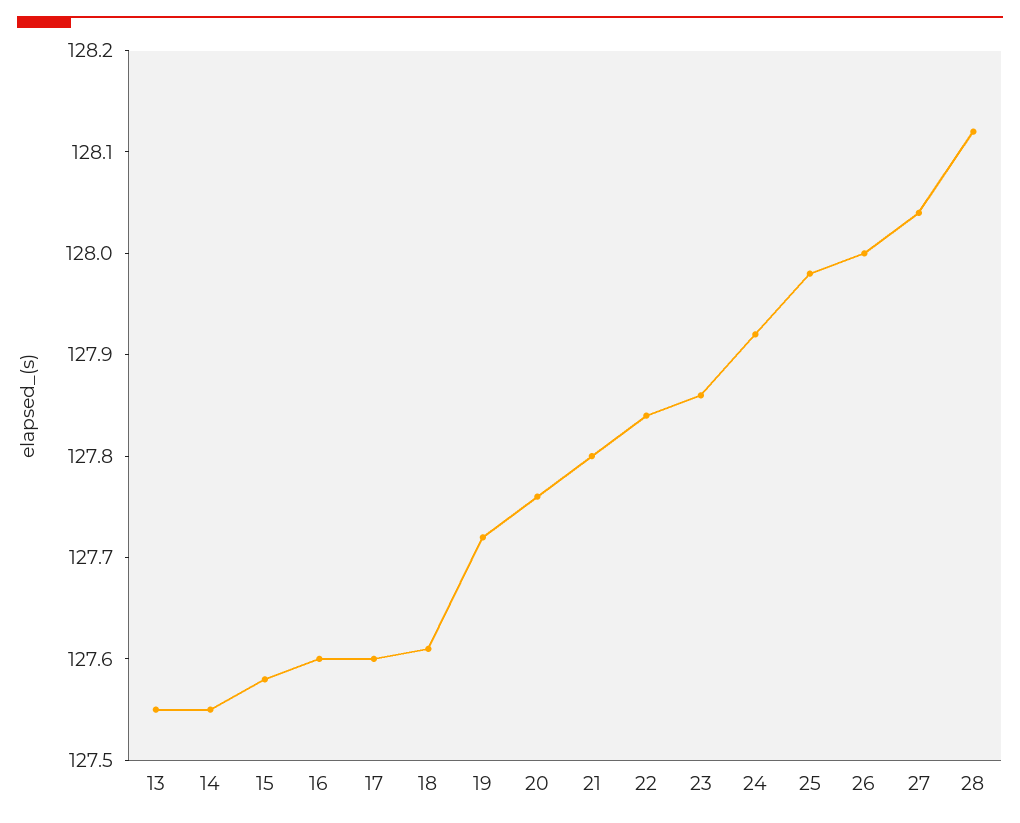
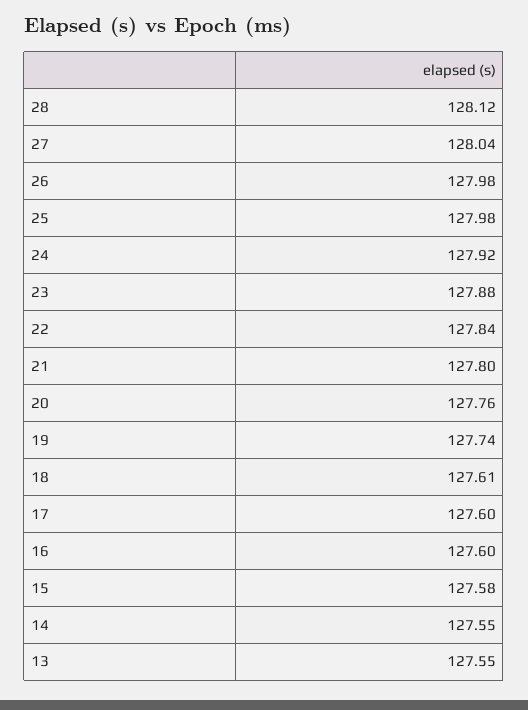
  {
    "13": 127.55,
    "14": 127.55,
    "15": 127.58,
    "16": 127.6,
    "17": 127.6,
    "18": 127.61,
-   "19": 127.72,
+   "19": 127.74,
    "20": 127.76,
    "21": 127.8,
    "22": 127.84,
-   "23": 127.86,
+   "23": 127.88,
    "24": 127.92,
    "25": 127.98,
-   "26": 128,
+   "26": 127.98,
    "27": 128.04,
    "28": 128.12
  }

